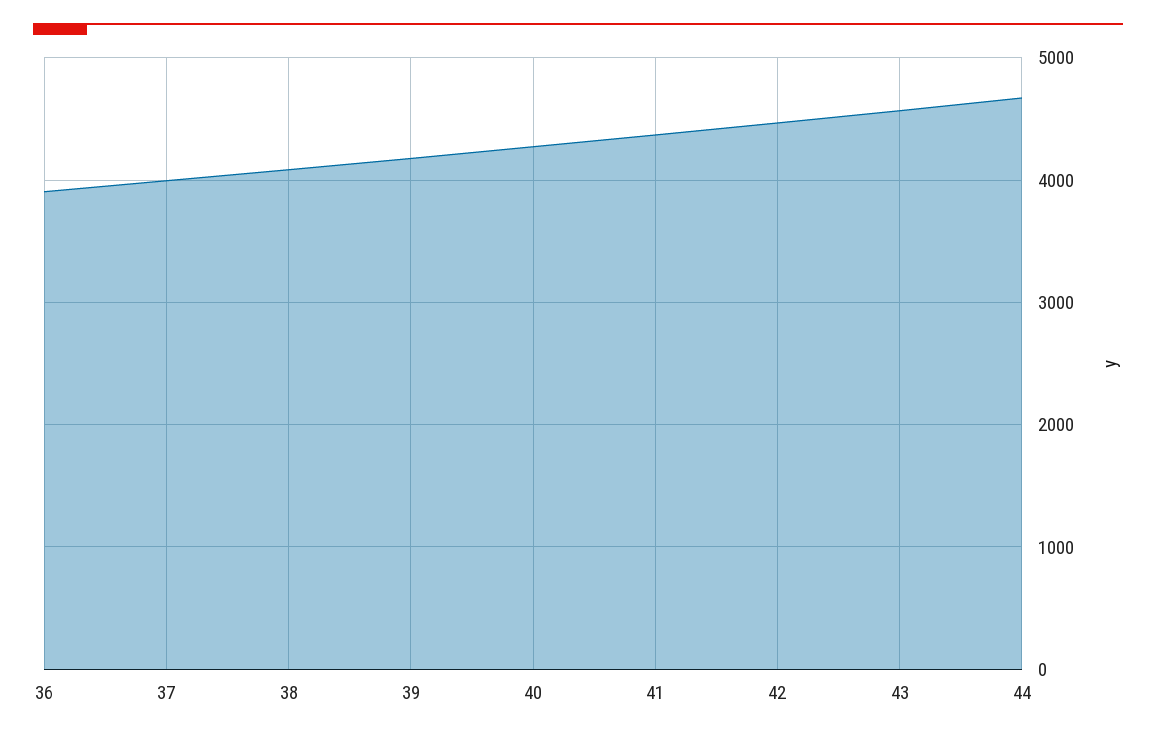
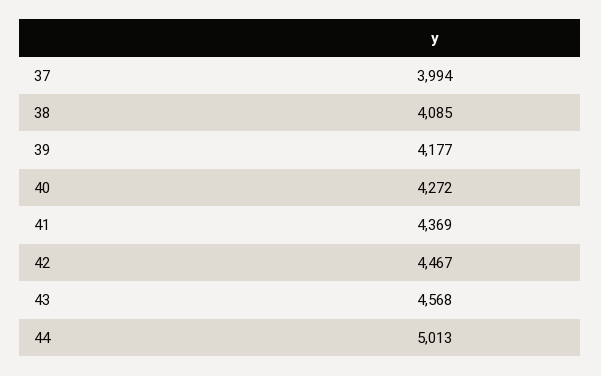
  {
-   "36": 3900,
    "37": 3994,
    "38": 4085,
    "39": 4177,
    "40": 4272,
    "41": 4369,
    "42": 4467,
    "43": 4568,
-   "44": 4700
+   "44": 5013
  }

